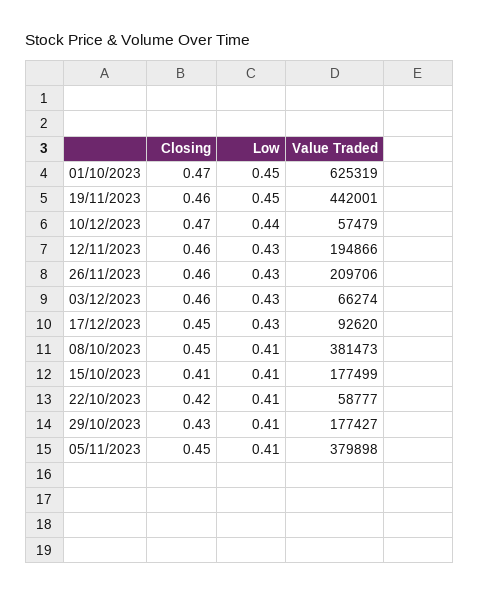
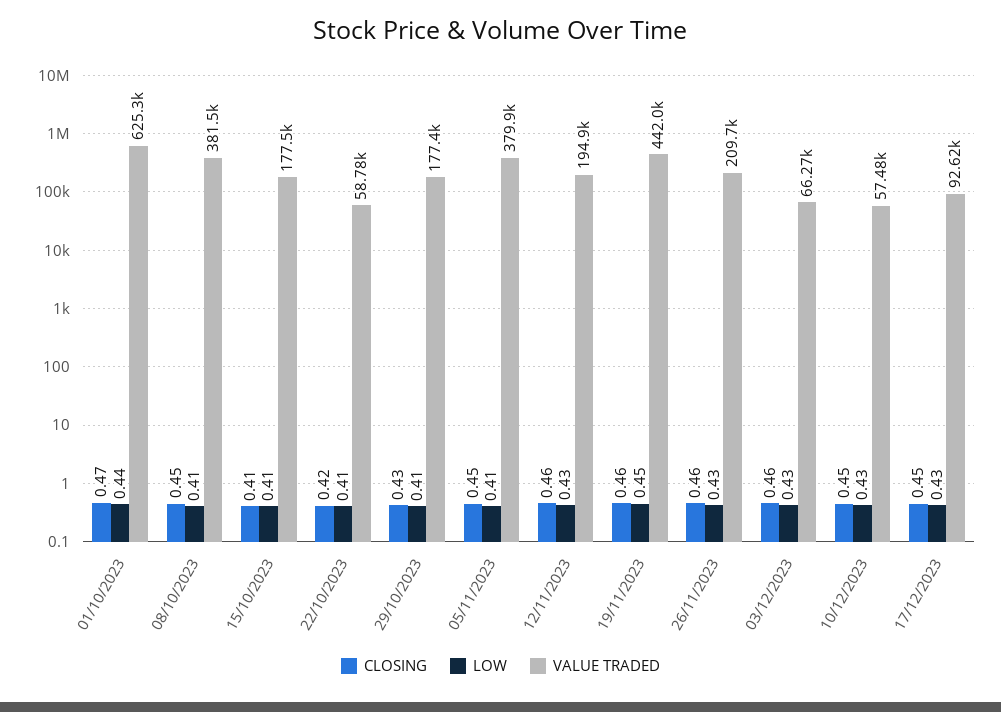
  {
    "Closing": {
      "01/10/2023": 0.47,
      "19/11/2023": 0.46,
-     "10/12/2023": 0.47,
+     "10/12/2023": 0.45,
      "12/11/2023": 0.46,
      "26/11/2023": 0.46,
      "03/12/2023": 0.46,
      "17/12/2023": 0.45,
      "08/10/2023": 0.45,
      "15/10/2023": 0.41,
      "22/10/2023": 0.42,
      "29/10/2023": 0.43,
      "05/11/2023": 0.45
    },
    "Low": {
-     "01/10/2023": 0.45,
+     "01/10/2023": 0.44,
      "19/11/2023": 0.45,
-     "10/12/2023": 0.44,
+     "10/12/2023": 0.43,
      "12/11/2023": 0.43,
      "26/11/2023": 0.43,
      "03/12/2023": 0.43,
      "17/12/2023": 0.43,
      "08/10/2023": 0.41,
      "15/10/2023": 0.41,
      "22/10/2023": 0.41,
      "29/10/2023": 0.41,
      "05/11/2023": 0.41
    },
    "Value Traded": {
      "01/10/2023": 625319,
      "19/11/2023": 442001,
      "10/12/2023": 57479,
      "12/11/2023": 194866,
      "26/11/2023": 209706,
      "03/12/2023": 66274,
      "17/12/2023": 92620,
      "08/10/2023": 381473,
      "15/10/2023": 177499,
      "22/10/2023": 58777,
      "29/10/2023": 177427,
      "05/11/2023": 379898
    }
  }

